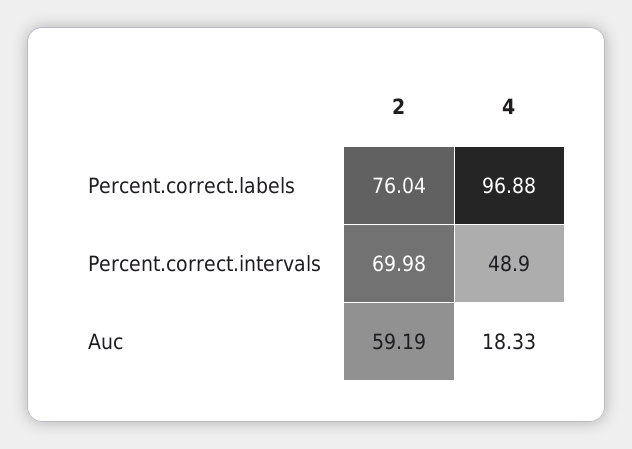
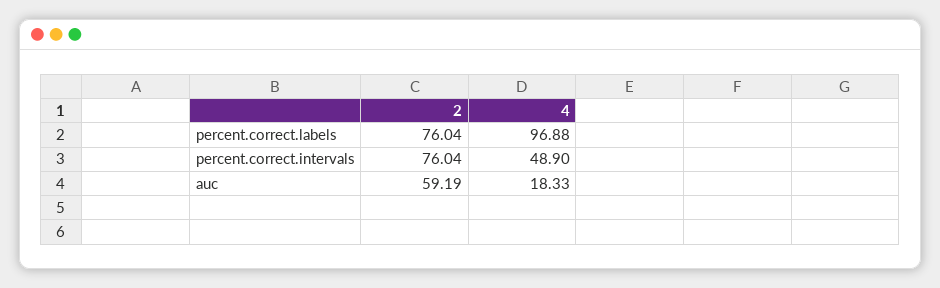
  {
    "2": {
      "Percent.correct.labels": 76.04,
-     "Percent.correct.intervals": 69.98,
+     "Percent.correct.intervals": 76.04,
      "Auc": 59.19
    },
    "4": {
      "Percent.correct.labels": 96.88,
      "Percent.correct.intervals": 48.9,
      "Auc": 18.33
    }
  }

